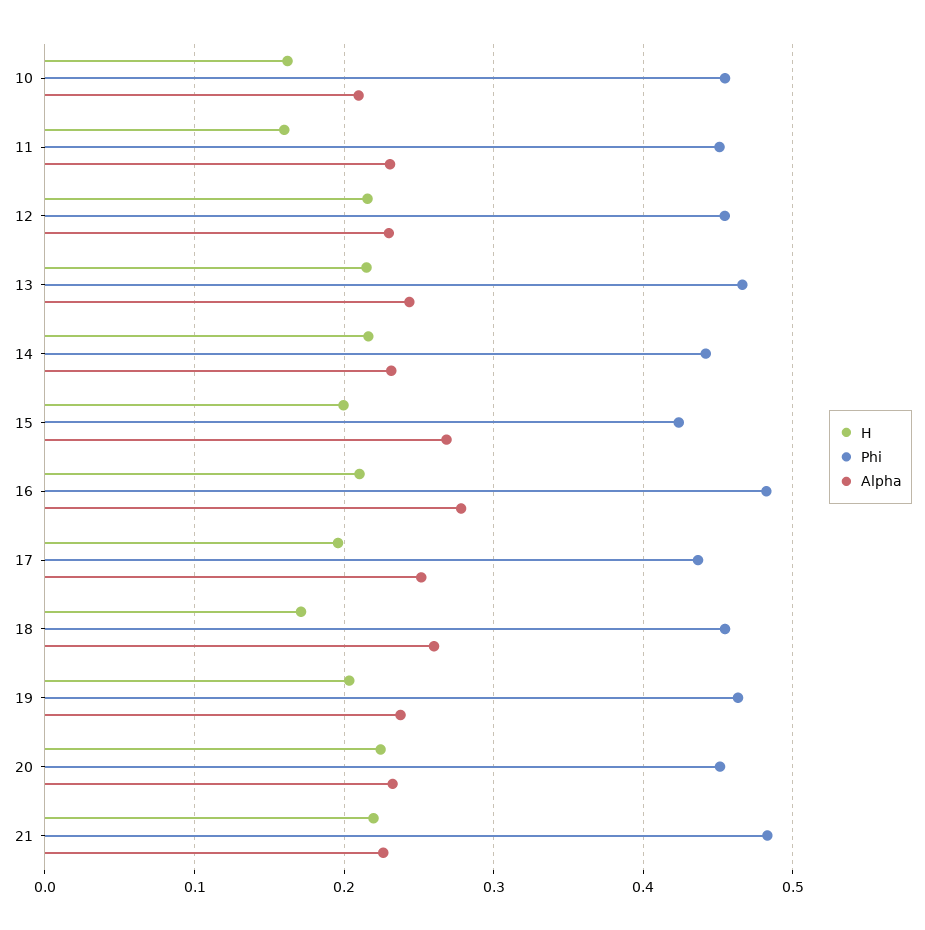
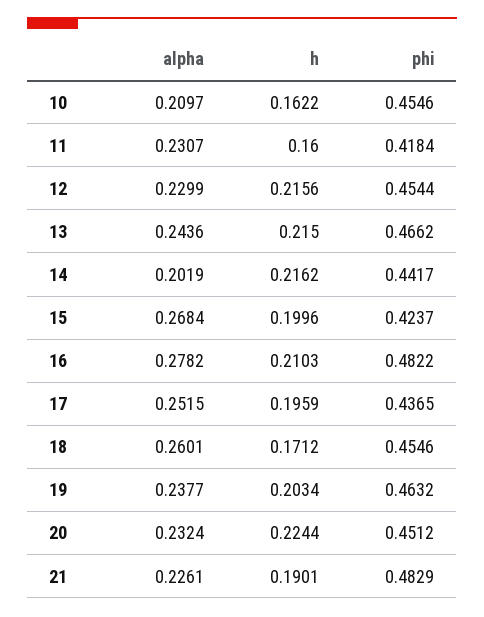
  {
    "H": {
      "10": 0.1622,
      "11": 0.16,
      "12": 0.2156,
      "13": 0.215,
      "14": 0.2162,
      "15": 0.1996,
      "16": 0.2103,
      "17": 0.1959,
      "18": 0.1712,
      "19": 0.2034,
      "20": 0.2244,
-     "21": 0.22
+     "21": 0.1901
    },
    "Phi": {
      "10": 0.4546,
-     "11": 0.45,
+     "11": 0.4184,
      "12": 0.4544,
      "13": 0.4662,
      "14": 0.4417,
      "15": 0.4237,
      "16": 0.4822,
      "17": 0.4365,
      "18": 0.4546,
      "19": 0.4632,
      "20": 0.4512,
      "21": 0.4829
    },
    "Alpha": {
      "10": 0.2097,
      "11": 0.2307,
      "12": 0.2299,
      "13": 0.2436,
-     "14": 0.23,
+     "14": 0.2019,
      "15": 0.2684,
      "16": 0.2782,
      "17": 0.2515,
      "18": 0.2601,
      "19": 0.2377,
      "20": 0.2324,
      "21": 0.2261
    }
  }

